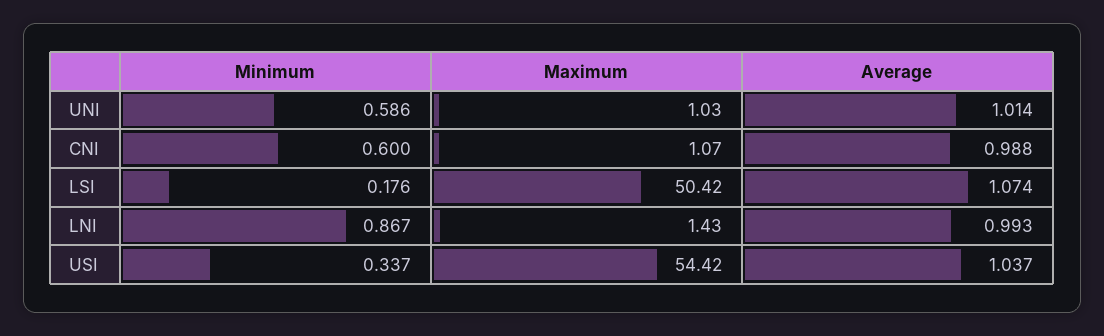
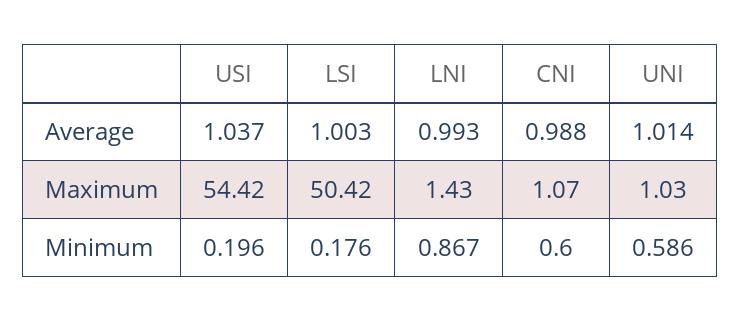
  {
    "Minimum": {
      "UNI": 0.586,
      "CNI": 0.6,
      "LSI": 0.176,
      "LNI": 0.867,
-     "USI": 0.337
+     "USI": 0.196
    },
    "Maximum": {
      "UNI": 1.03,
      "CNI": 1.07,
      "LSI": 50.42,
      "LNI": 1.43,
      "USI": 54.42
    },
    "Average": {
      "UNI": 1.014,
      "CNI": 0.988,
-     "LSI": 1.074,
+     "LSI": 1.003,
      "LNI": 0.993,
      "USI": 1.037
    }
  }

